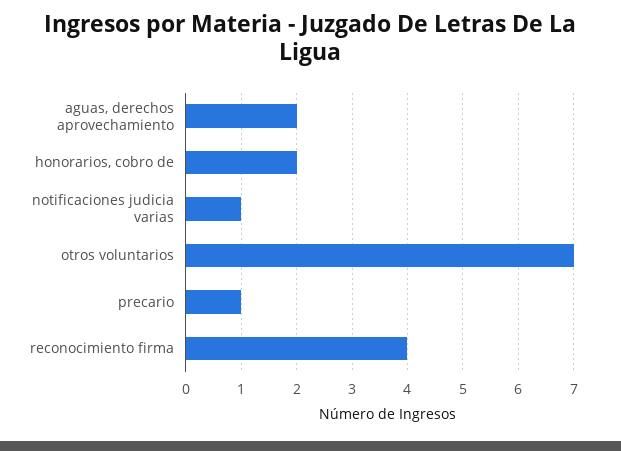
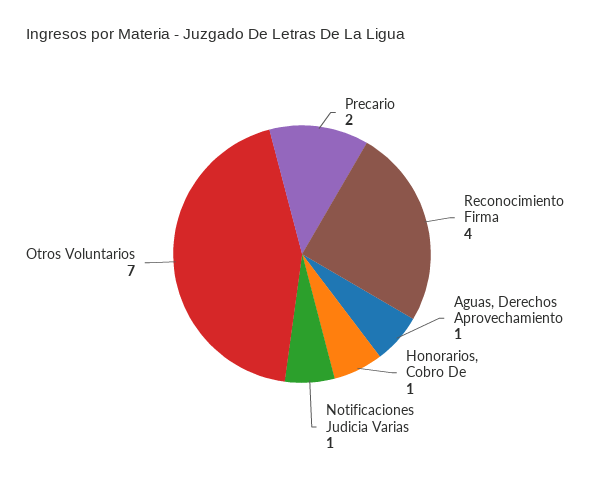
  {
-   "aguas, derechos aprovechamiento": 2,
+   "aguas, derechos aprovechamiento": 1,
-   "honorarios, cobro de": 2,
+   "honorarios, cobro de": 1,
    "notificaciones judicia varias": 1,
    "otros voluntarios": 7,
-   "precario": 1,
+   "precario": 2,
    "reconocimiento firma": 4
  }

